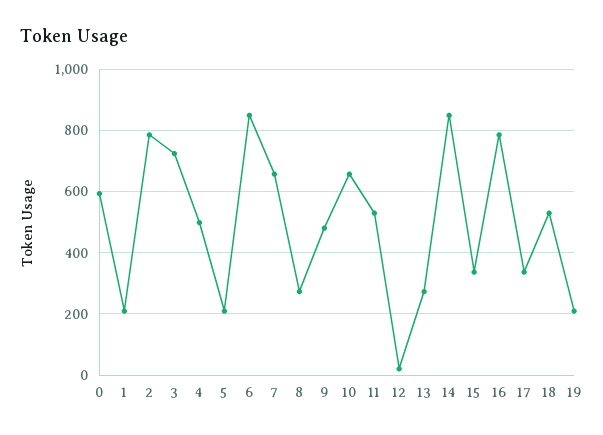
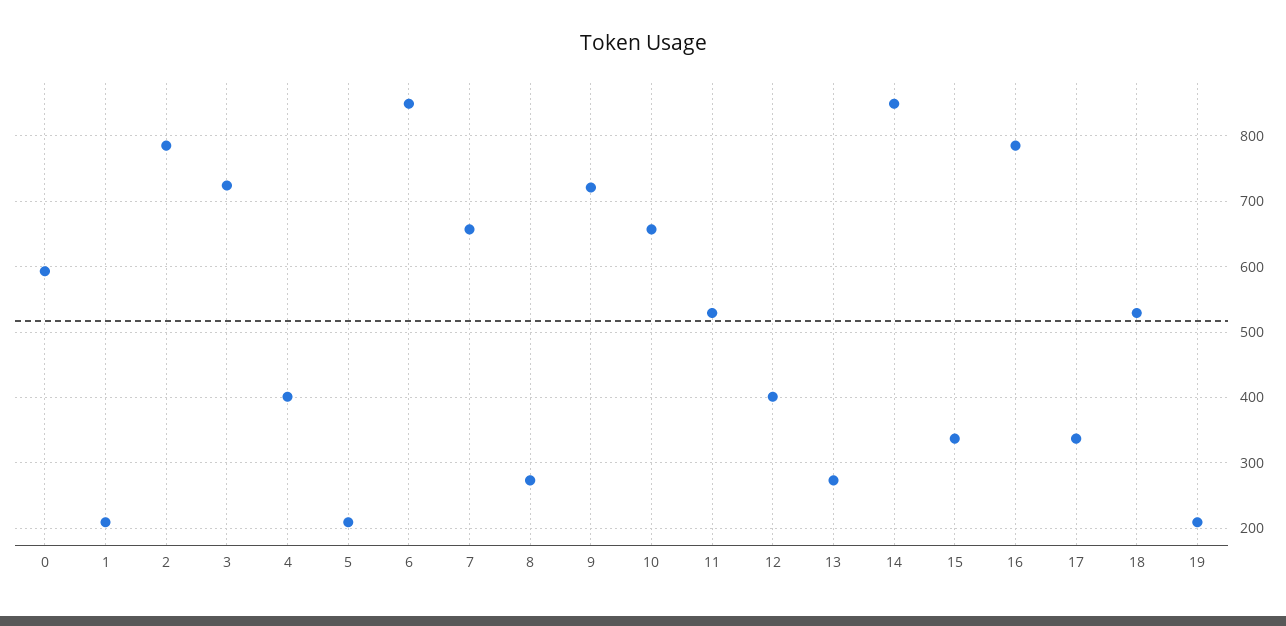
  {
    "0": 590,
    "1": 210,
    "2": 790,
    "3": 720,
-   "4": 500,
+   "4": 400,
    "5": 210,
    "6": 850,
    "7": 660,
    "8": 270,
-   "9": 480,
+   "9": 720,
    "10": 660,
    "11": 530,
-   "12": 20,
+   "12": 400,
    "13": 270,
    "14": 850,
    "15": 340,
    "16": 790,
    "17": 340,
    "18": 530,
    "19": 210
  }

